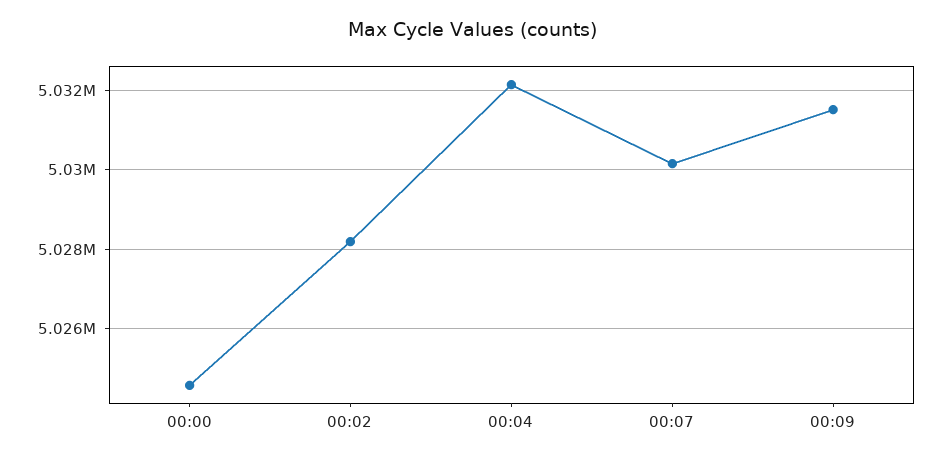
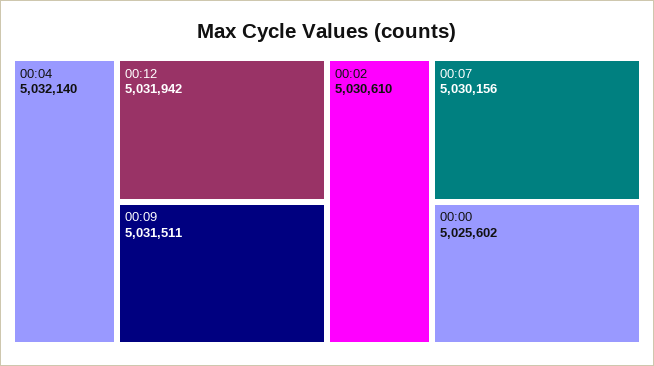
  {
-   "00:00": 5024600,
+   "00:00": 5025602,
-   "00:02": 5028200,
+   "00:02": 5030610,
    "00:04": 5032140,
    "00:07": 5030156,
-   "00:09": 5031511
+   "00:09": 5031511,
+   "00:12": 5031942
  }

